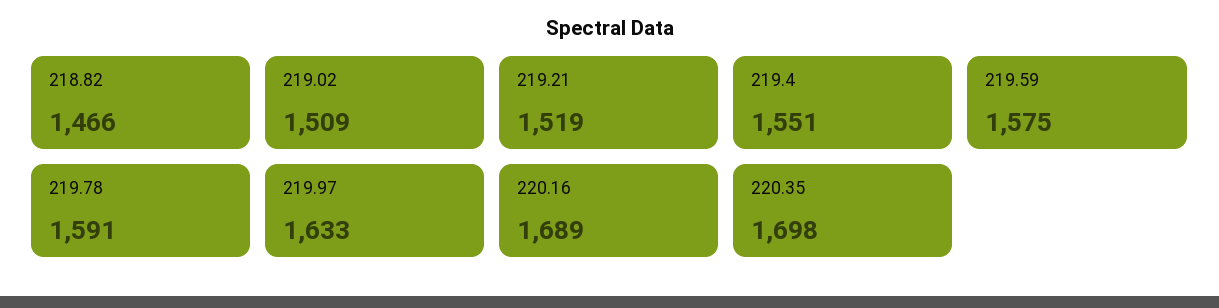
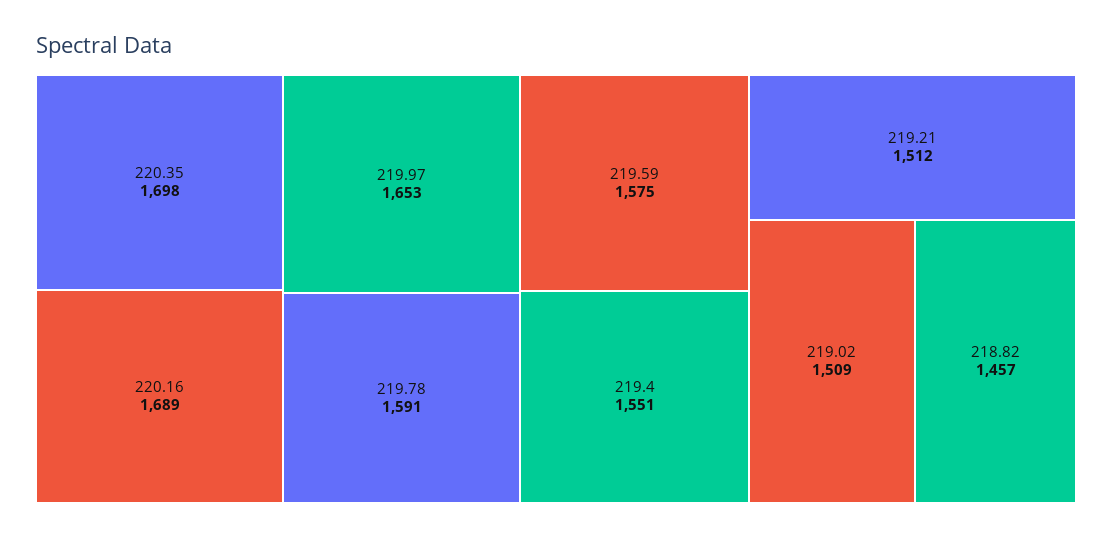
  {
-   "218.82": 1466,
+   "218.82": 1457,
    "219.02": 1509,
-   "219.21": 1519,
+   "219.21": 1512,
    "219.4": 1551,
    "219.59": 1575,
    "219.78": 1591,
-   "219.97": 1633,
+   "219.97": 1653,
    "220.16": 1689,
    "220.35": 1698
  }

